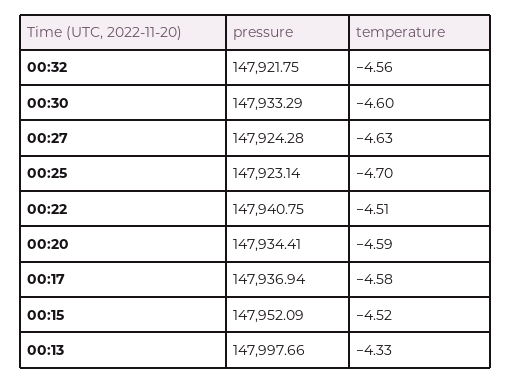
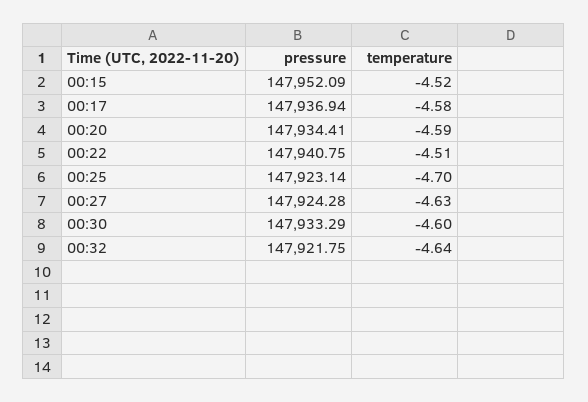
  {
    "pressure": {
      "00:32": 147921.75,
      "00:30": 147933.29,
      "00:27": 147924.28,
      "00:25": 147923.14,
      "00:22": 147940.75,
      "00:20": 147934.41,
      "00:17": 147936.94,
-     "00:15": 147952.09,
+     "00:15": 147952.09
-     "00:13": 147997.66
    },
    "temperature": {
-     "00:32": -4.56,
+     "00:32": -4.64,
      "00:30": -4.6,
      "00:27": -4.63,
      "00:25": -4.7,
      "00:22": -4.51,
      "00:20": -4.59,
      "00:17": -4.58,
-     "00:15": -4.52,
+     "00:15": -4.52
-     "00:13": -4.33
    }
  }

